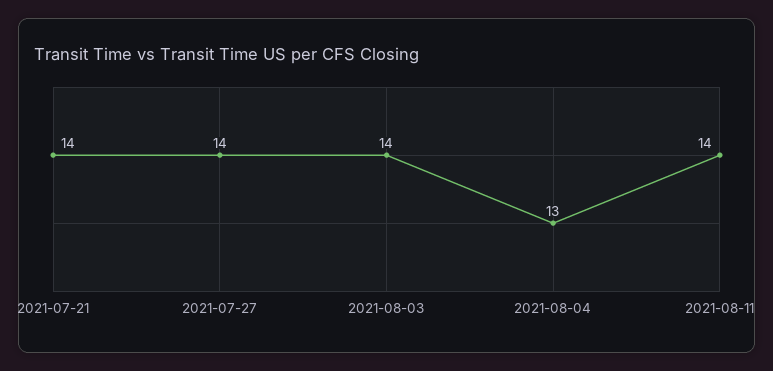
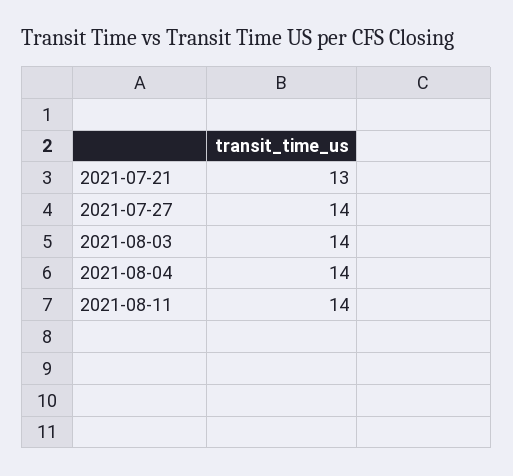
  {
-   "2021-07-21": 14,
+   "2021-07-21": 13,
    "2021-07-27": 14,
    "2021-08-03": 14,
-   "2021-08-04": 13,
+   "2021-08-04": 14,
    "2021-08-11": 14
  }

